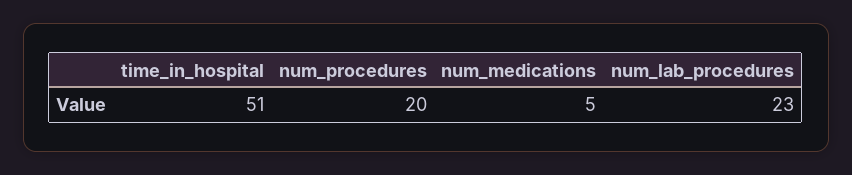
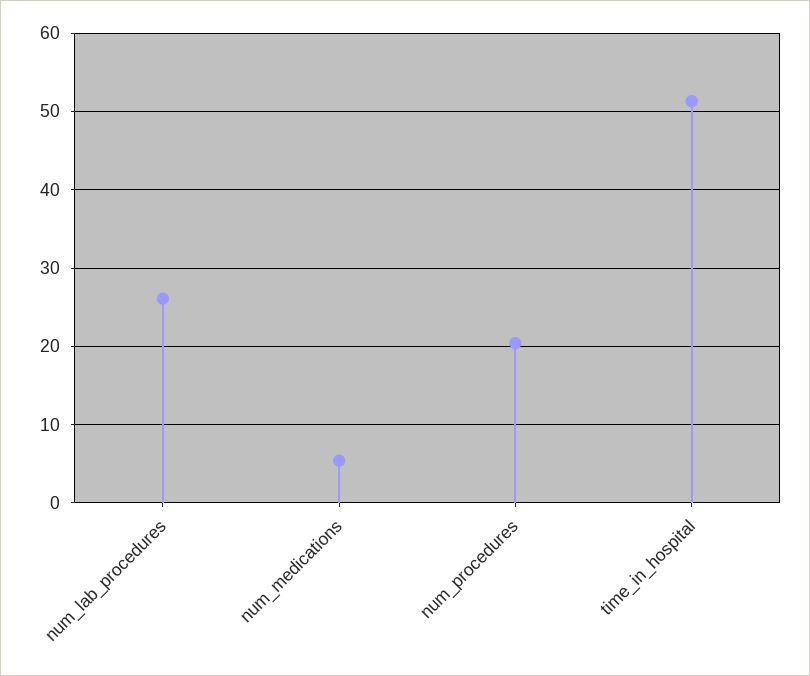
  {
    "time_in_hospital": 51,
    "num_procedures": 20,
    "num_medications": 5,
-   "num_lab_procedures": 23
+   "num_lab_procedures": 26
  }

